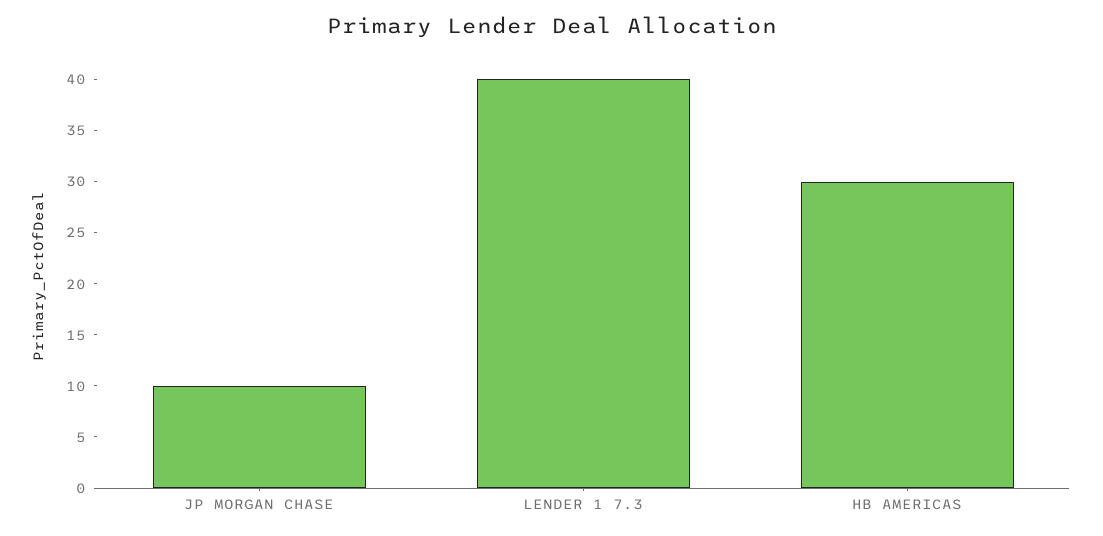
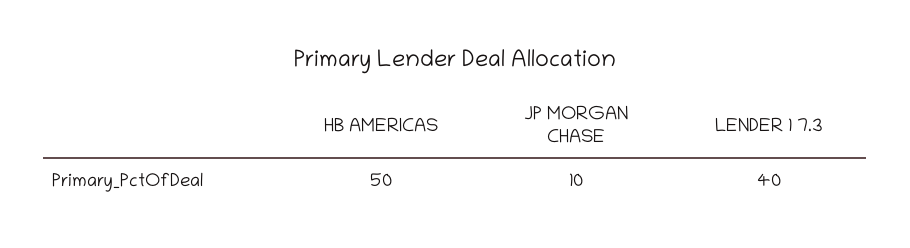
  {
    "JP MORGAN CHASE": 10,
    "LENDER 1 7.3": 40,
-   "HB AMERICAS": 30
+   "HB AMERICAS": 50
  }

